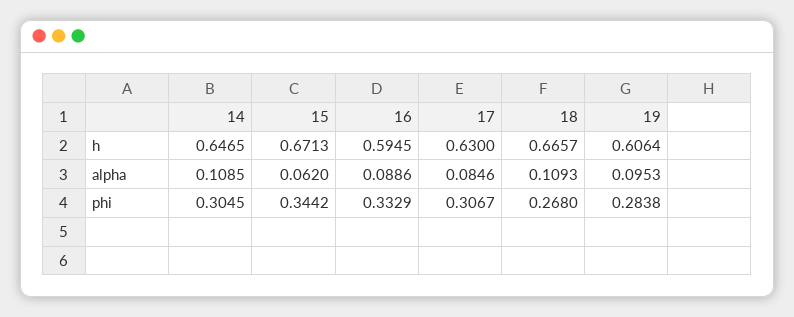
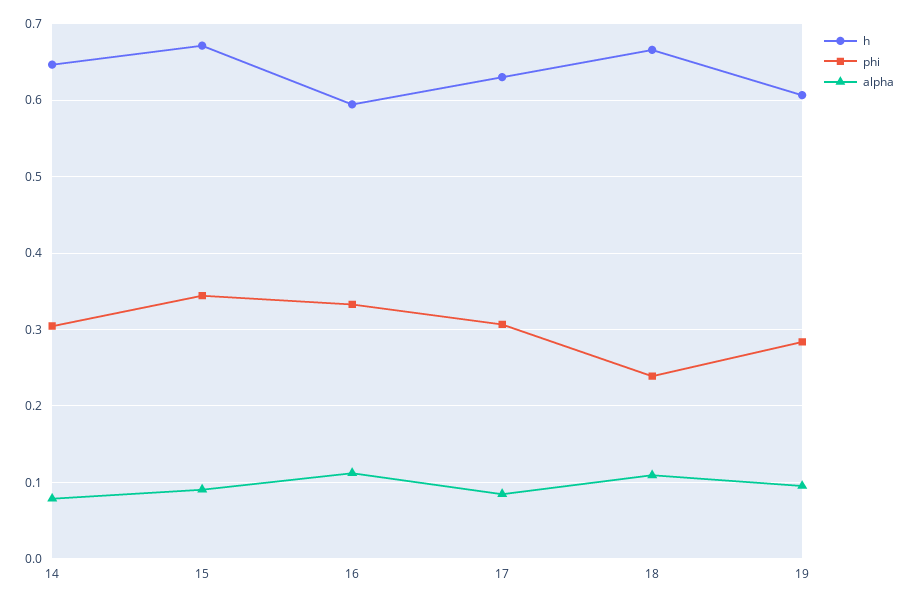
  {
    "h": {
      "14": 0.6465,
      "15": 0.6713,
      "16": 0.5945,
      "17": 0.63,
      "18": 0.6657,
      "19": 0.6064
    },
    "alpha": {
-     "14": 0.1085,
+     "14": 0.08,
-     "15": 0.062,
+     "15": 0.09,
-     "16": 0.0886,
+     "16": 0.11,
      "17": 0.0846,
      "18": 0.1093,
      "19": 0.0953
    },
    "phi": {
      "14": 0.3045,
      "15": 0.3442,
      "16": 0.3329,
      "17": 0.3067,
-     "18": 0.268,
+     "18": 0.24,
      "19": 0.2838
    }
  }

